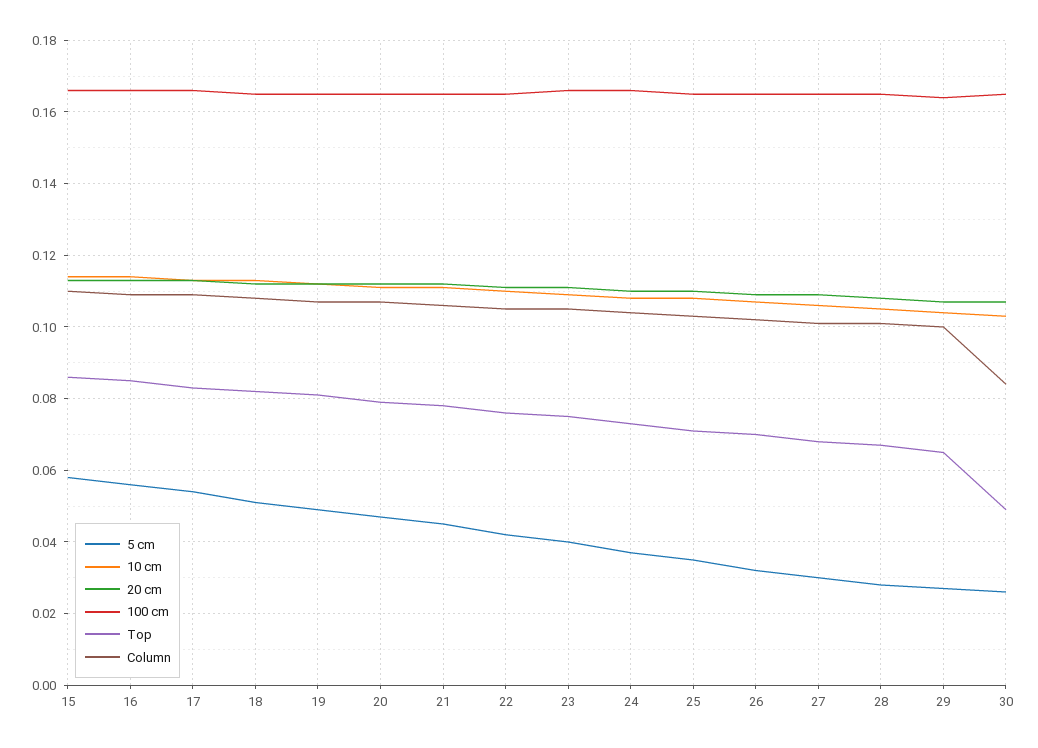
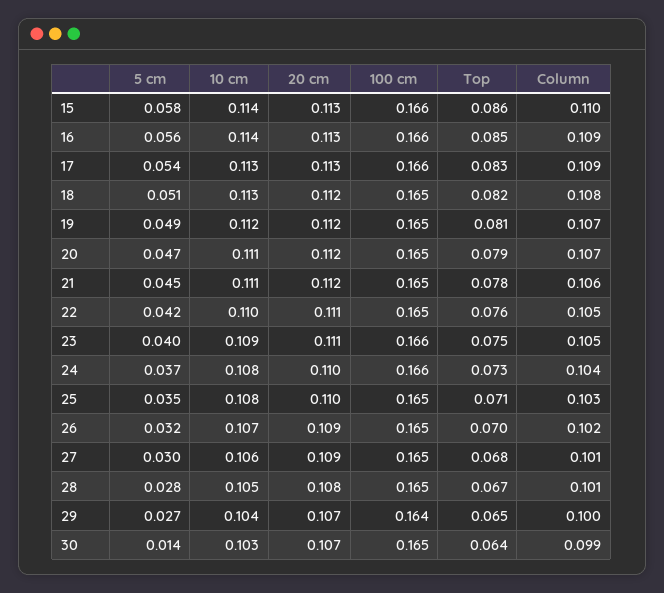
  {
    "5 cm": {
      "15": 0.058,
      "16": 0.056,
      "17": 0.054,
      "18": 0.051,
      "19": 0.049,
      "20": 0.047,
      "21": 0.045,
      "22": 0.042,
      "23": 0.04,
      "24": 0.037,
      "25": 0.035,
      "26": 0.032,
      "27": 0.03,
      "28": 0.028,
      "29": 0.027,
-     "30": 0.025
+     "30": 0.014
    },
    "10 cm": {
      "15": 0.114,
      "16": 0.114,
      "17": 0.113,
      "18": 0.113,
      "19": 0.112,
      "20": 0.111,
      "21": 0.111,
      "22": 0.11,
      "23": 0.109,
      "24": 0.108,
      "25": 0.108,
      "26": 0.107,
      "27": 0.106,
      "28": 0.105,
      "29": 0.104,
      "30": 0.103
    },
    "20 cm": {
      "15": 0.113,
      "16": 0.113,
      "17": 0.113,
      "18": 0.112,
      "19": 0.112,
      "20": 0.112,
      "21": 0.112,
      "22": 0.111,
      "23": 0.111,
      "24": 0.11,
      "25": 0.11,
      "26": 0.109,
      "27": 0.109,
      "28": 0.108,
      "29": 0.107,
      "30": 0.107
    },
    "100 cm": {
      "15": 0.166,
      "16": 0.166,
      "17": 0.166,
      "18": 0.165,
      "19": 0.165,
      "20": 0.165,
      "21": 0.165,
      "22": 0.165,
      "23": 0.166,
      "24": 0.166,
      "25": 0.165,
      "26": 0.165,
      "27": 0.165,
      "28": 0.165,
      "29": 0.164,
      "30": 0.165
    },
    "Top": {
      "15": 0.086,
      "16": 0.085,
      "17": 0.083,
      "18": 0.082,
      "19": 0.081,
      "20": 0.079,
      "21": 0.078,
      "22": 0.076,
      "23": 0.075,
      "24": 0.073,
      "25": 0.071,
      "26": 0.07,
      "27": 0.068,
      "28": 0.067,
      "29": 0.065,
-     "30": 0.05
+     "30": 0.064
    },
    "Column": {
      "15": 0.11,
      "16": 0.109,
      "17": 0.109,
      "18": 0.108,
      "19": 0.107,
      "20": 0.107,
      "21": 0.106,
      "22": 0.105,
      "23": 0.105,
      "24": 0.104,
      "25": 0.103,
      "26": 0.102,
      "27": 0.101,
      "28": 0.101,
      "29": 0.1,
-     "30": 0.085
+     "30": 0.099
    }
  }

